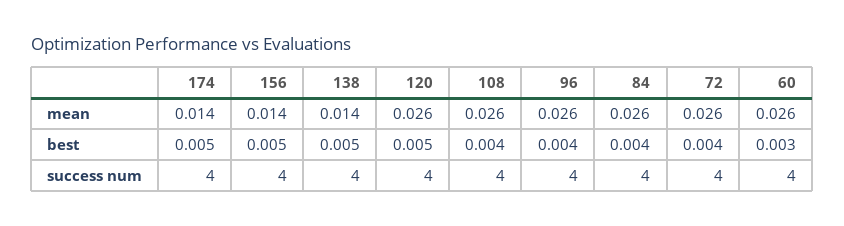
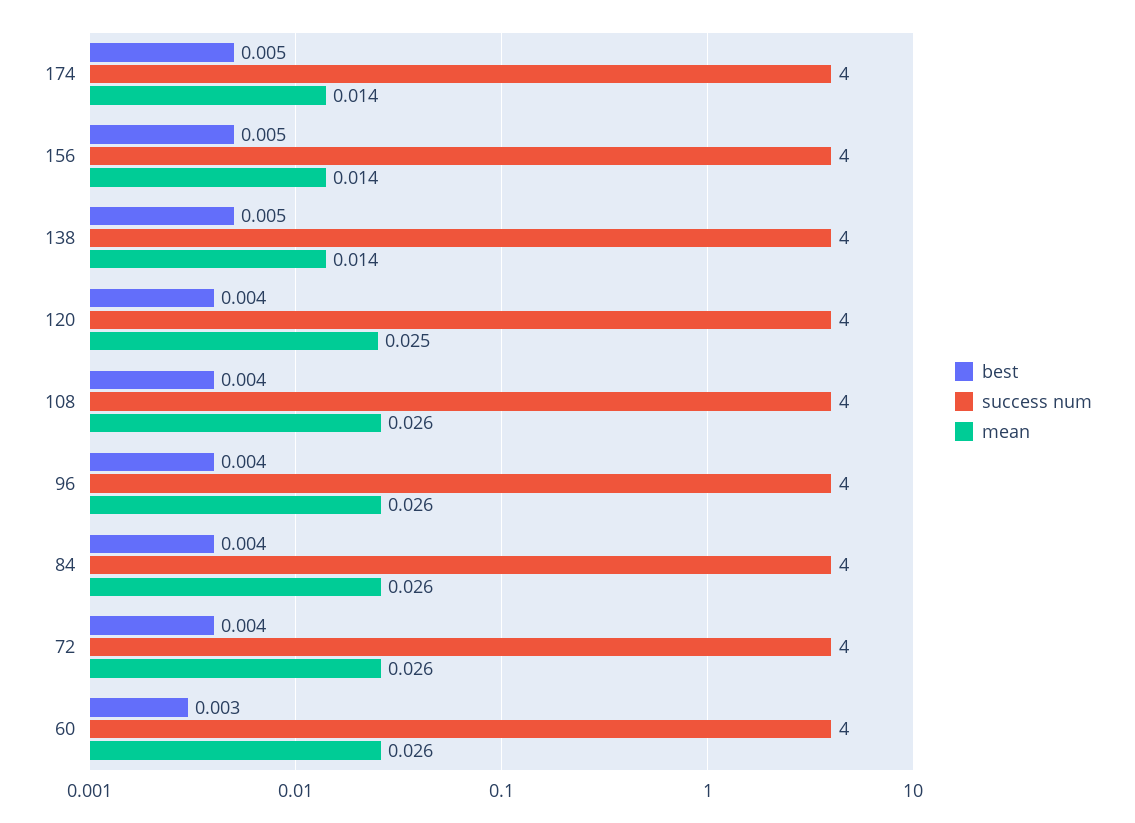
  {
    "mean": {
      "174": 0.014,
      "156": 0.014,
      "138": 0.014,
-     "120": 0.026,
+     "120": 0.025,
      "108": 0.026,
      "96": 0.026,
      "84": 0.026,
      "72": 0.026,
      "60": 0.026
    },
    "best": {
      "174": 0.005,
      "156": 0.005,
      "138": 0.005,
-     "120": 0.005,
+     "120": 0.004,
      "108": 0.004,
      "96": 0.004,
      "84": 0.004,
      "72": 0.004,
      "60": 0.003
    },
    "success num": {
      "174": 4,
      "156": 4,
      "138": 4,
      "120": 4,
      "108": 4,
      "96": 4,
      "84": 4,
      "72": 4,
      "60": 4
    }
  }

